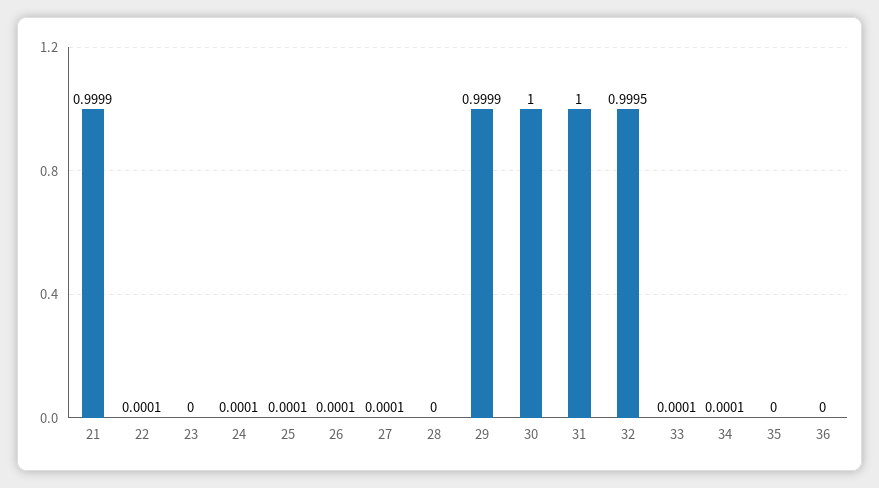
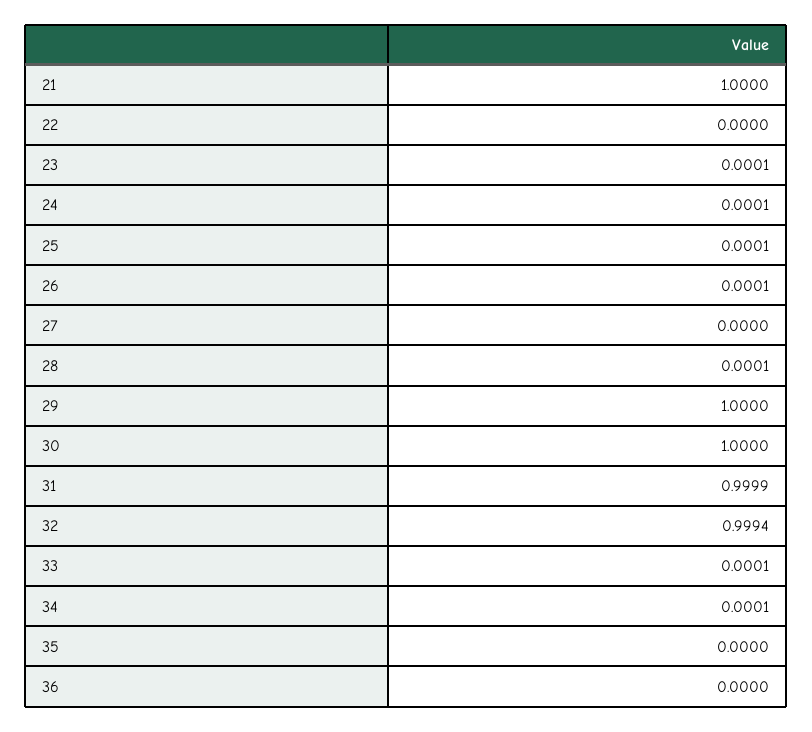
  {
-   "21": 0.9999,
+   "21": 1,
-   "22": 0.0001,
+   "22": 0,
-   "23": 0,
+   "23": 0.0001,
    "24": 0.0001,
    "25": 0.0001,
    "26": 0.0001,
-   "27": 0.0001,
+   "27": 0,
-   "28": 0,
+   "28": 0.0001,
-   "29": 0.9999,
+   "29": 1,
    "30": 1,
-   "31": 1,
+   "31": 0.9999,
-   "32": 0.9995,
+   "32": 0.9994,
    "33": 0.0001,
    "34": 0.0001,
    "35": 0,
    "36": 0
  }

